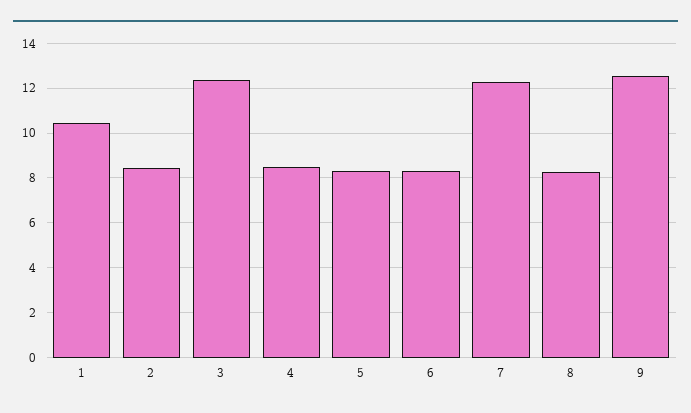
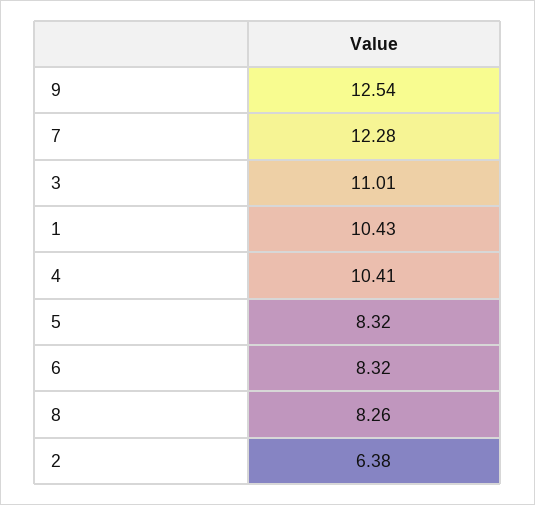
  {
    "1": 10.43,
-   "2": 8.5,
+   "2": 6.38,
-   "3": 12.5,
+   "3": 11.01,
-   "4": 8.5,
+   "4": 10.41,
    "5": 8.32,
    "6": 8.32,
    "7": 12.28,
    "8": 8.26,
    "9": 12.54
  }

